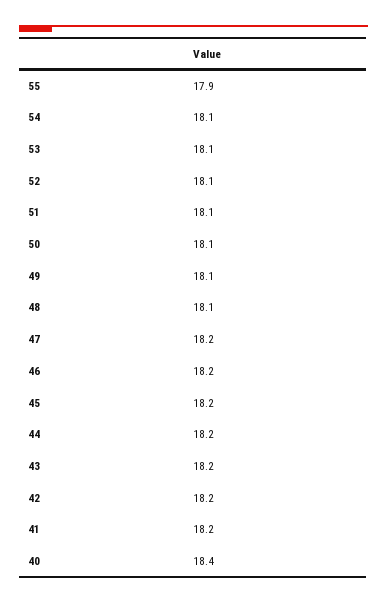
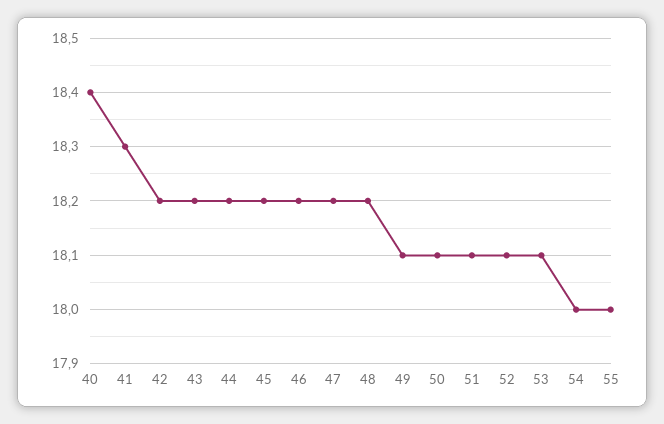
  {
-   "55": 17.9,
+   "55": 18,
-   "54": 18.1,
+   "54": 18,
    "53": 18.1,
    "52": 18.1,
    "51": 18.1,
    "50": 18.1,
    "49": 18.1,
-   "48": 18.1,
+   "48": 18.2,
    "47": 18.2,
    "46": 18.2,
    "45": 18.2,
    "44": 18.2,
    "43": 18.2,
    "42": 18.2,
-   "41": 18.2,
+   "41": 18.3,
    "40": 18.4
  }

